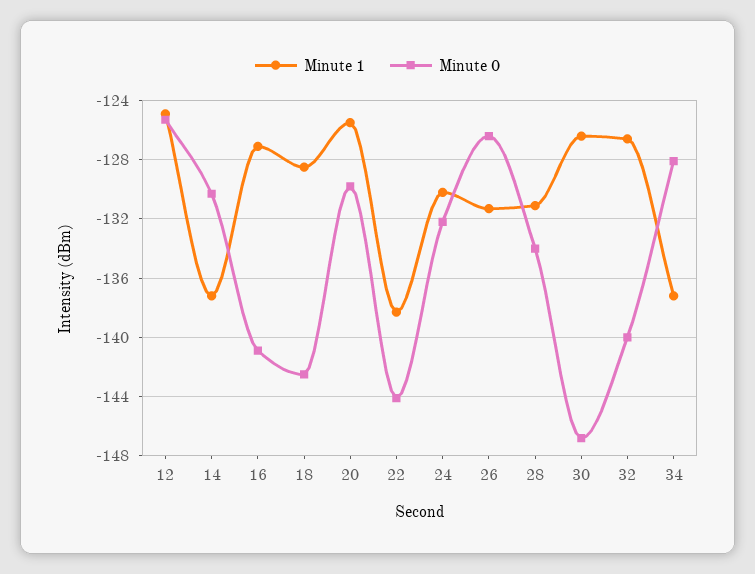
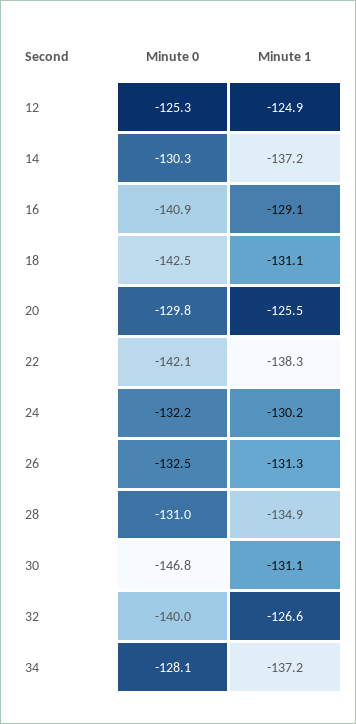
  {
    "Minute 1": {
      "12": -124.9,
      "14": -137.2,
-     "16": -127,
+     "16": -129.1,
-     "18": -128.5,
+     "18": -131.1,
      "20": -125.5,
      "22": -138.3,
      "24": -130.2,
      "26": -131.3,
-     "28": -131,
+     "28": -134.9,
-     "30": -126.5,
+     "30": -131.1,
      "32": -126.6,
      "34": -137.2
    },
    "Minute 0": {
      "12": -125.3,
      "14": -130.3,
      "16": -140.9,
      "18": -142.5,
      "20": -129.8,
-     "22": -144,
+     "22": -142.1,
      "24": -132.2,
-     "26": -126.5,
+     "26": -132.5,
-     "28": -134,
+     "28": -131,
      "30": -146.8,
      "32": -140,
      "34": -128.1
    }
  }

